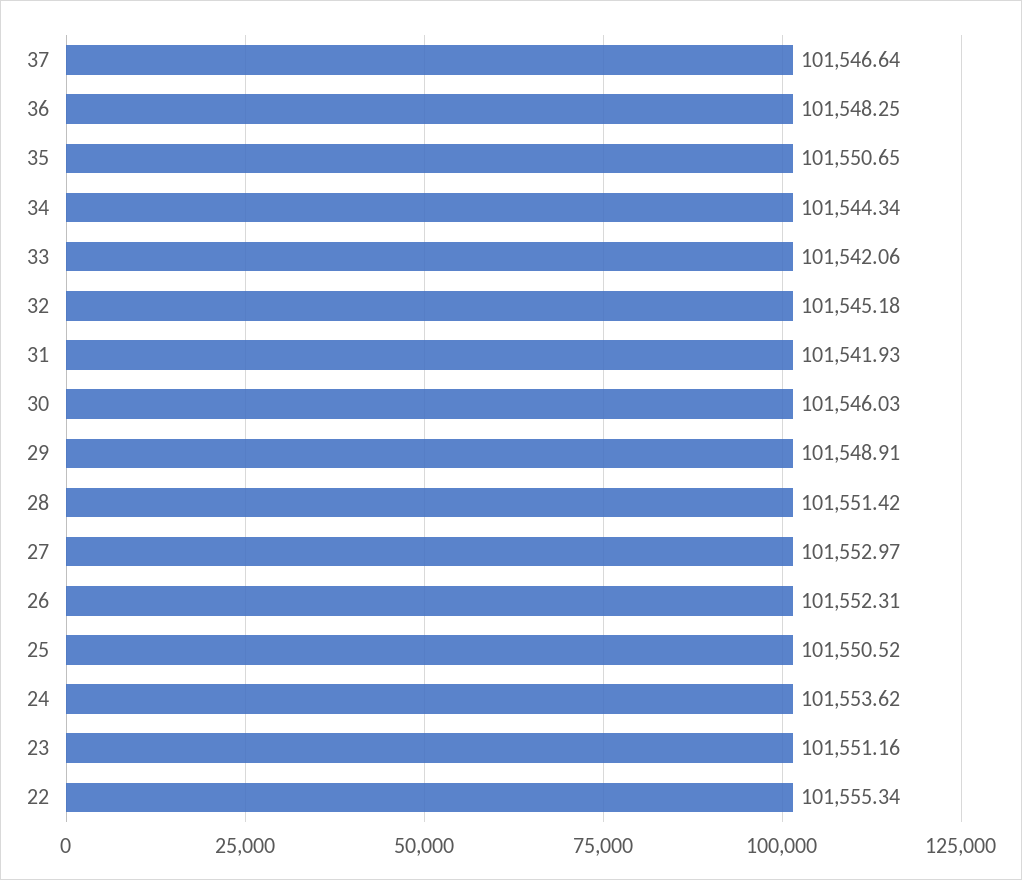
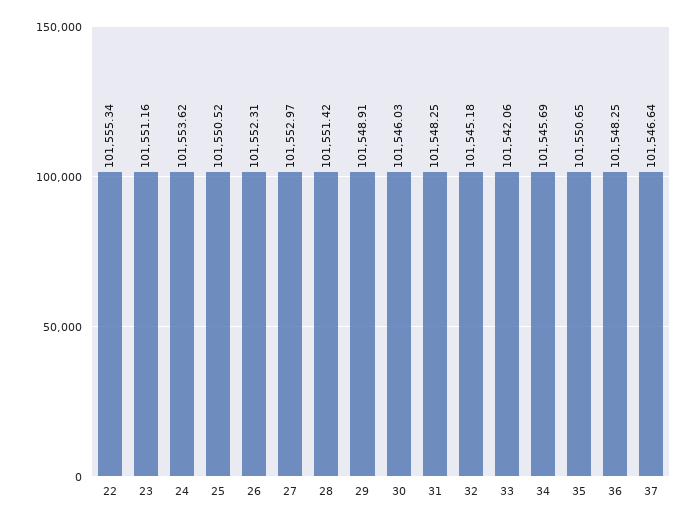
  {
    "37": 101546.64,
    "36": 101548.25,
    "35": 101550.65,
-   "34": 101544.34,
+   "34": 101545.69,
    "33": 101542.06,
    "32": 101545.18,
-   "31": 101541.93,
+   "31": 101548.25,
    "30": 101546.03,
    "29": 101548.91,
    "28": 101551.42,
    "27": 101552.97,
    "26": 101552.31,
    "25": 101550.52,
    "24": 101553.62,
    "23": 101551.16,
    "22": 101555.34
  }

